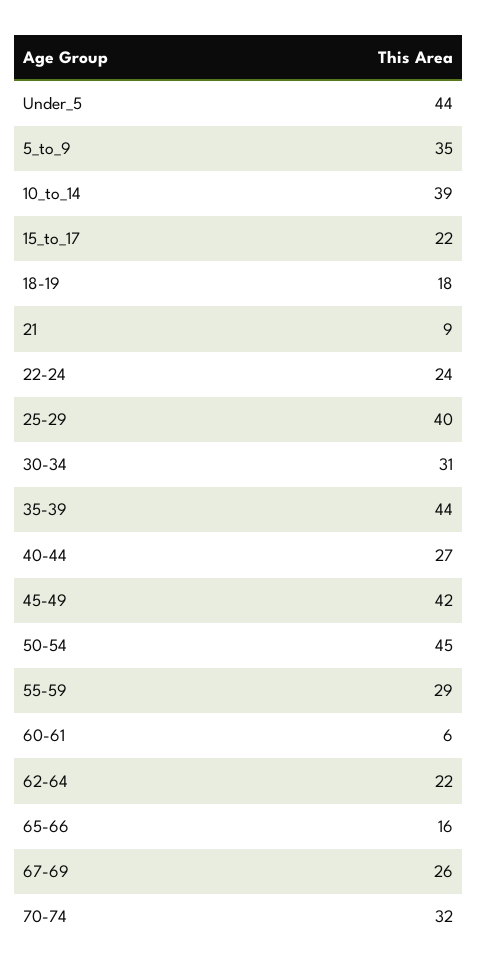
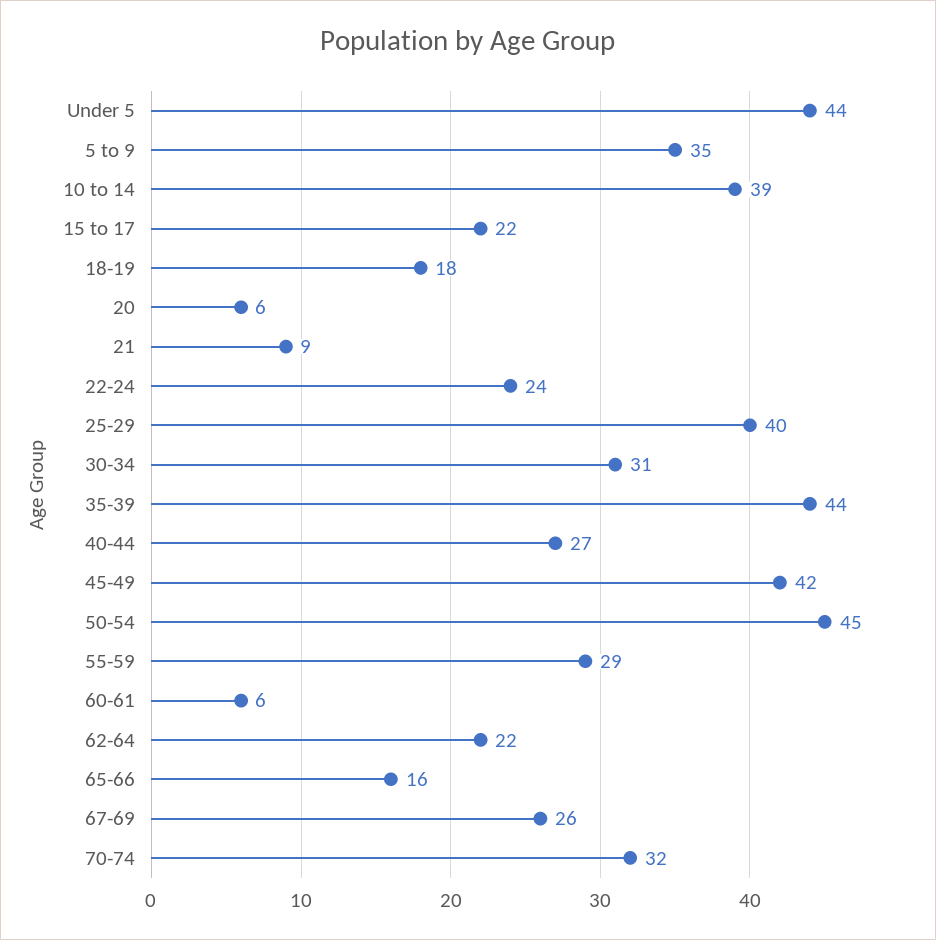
  {
    "Under_5": 44,
    "5_to_9": 35,
    "10_to_14": 39,
    "15_to_17": 22,
    "18-19": 18,
    "21": 9,
    "22-24": 24,
    "25-29": 40,
    "30-34": 31,
    "35-39": 44,
    "40-44": 27,
    "45-49": 42,
    "50-54": 45,
    "55-59": 29,
    "60-61": 6,
    "62-64": 22,
    "65-66": 16,
    "67-69": 26,
-   "70-74": 32
+   "70-74": 32,
+   "20": 6
  }

